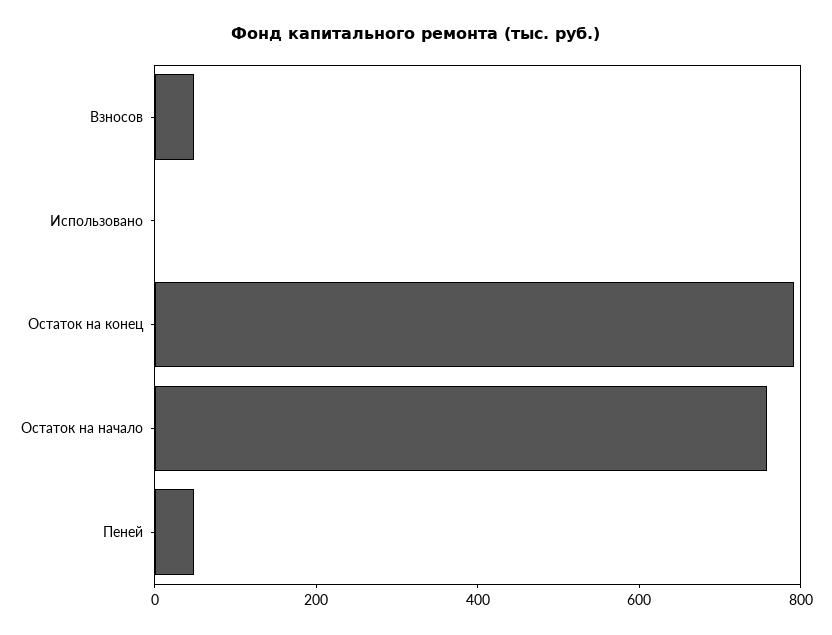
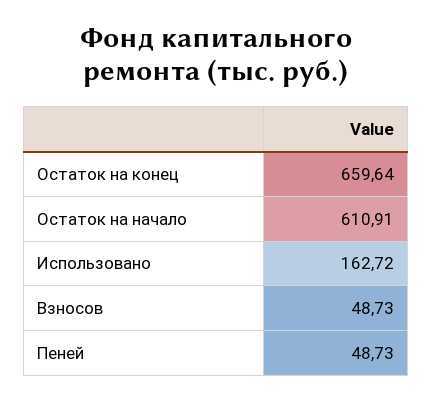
  {
    "Взносов": 48.73,
-   "Использовано": 0,
+   "Использовано": 162.72,
-   "Остаток на конец": 800,
+   "Остаток на конец": 659.64,
-   "Остаток на начало": 750,
+   "Остаток на начало": 610.91,
    "Пеней": 48.73
  }

